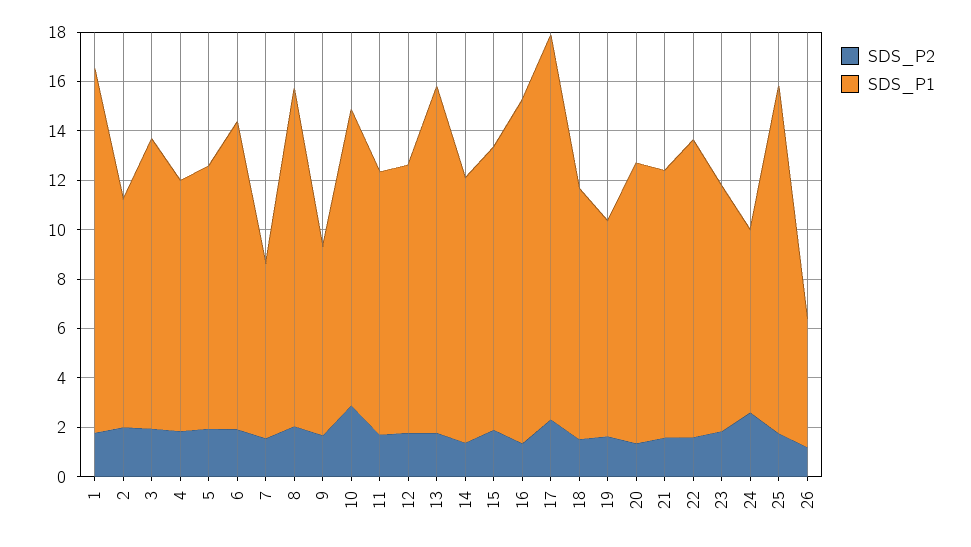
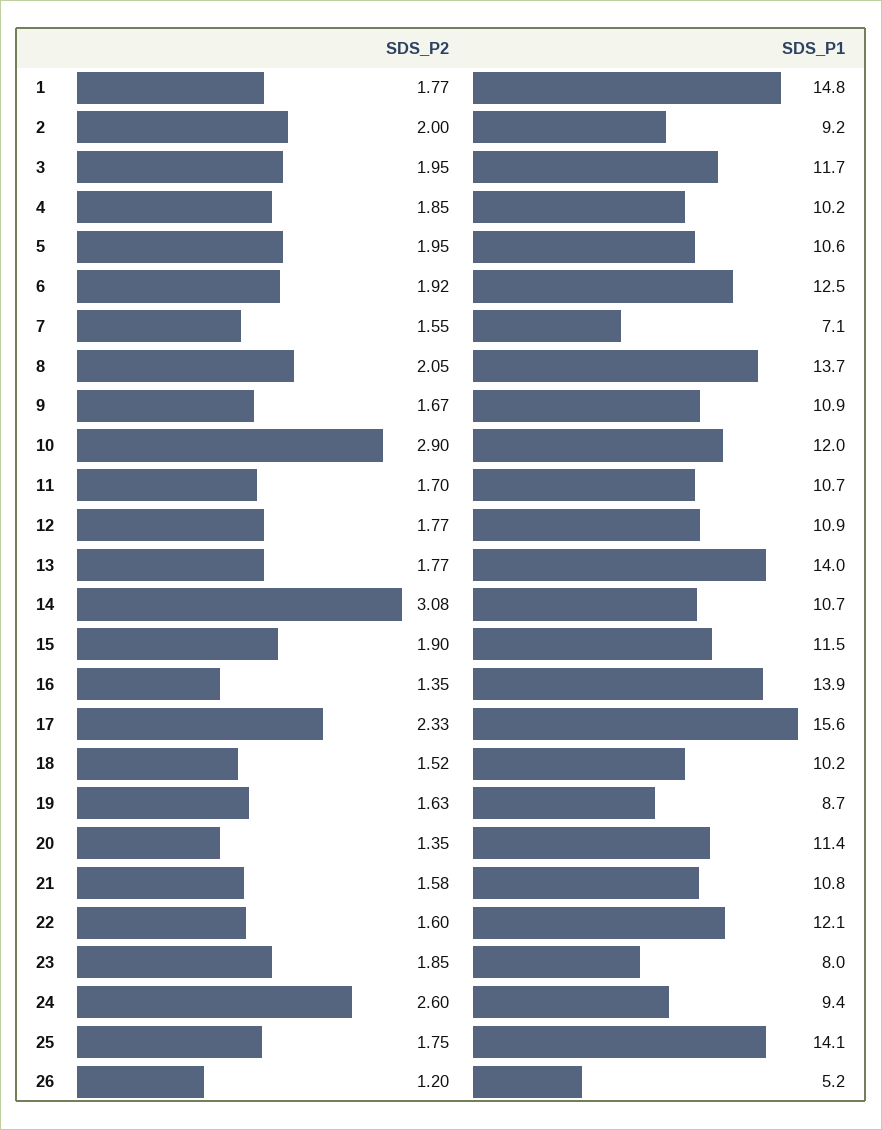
  {
    "SDS_P2": {
      "1": 1.77,
      "2": 2,
      "3": 1.95,
      "4": 1.85,
      "5": 1.95,
      "6": 1.92,
      "7": 1.55,
      "8": 2.05,
      "9": 1.67,
      "10": 2.9,
      "11": 1.7,
      "12": 1.77,
      "13": 1.77,
-     "14": 1.5,
+     "14": 3.08,
      "15": 1.9,
      "16": 1.35,
      "17": 2.33,
      "18": 1.52,
      "19": 1.63,
      "20": 1.35,
      "21": 1.58,
      "22": 1.6,
      "23": 1.85,
      "24": 2.6,
      "25": 1.75,
      "26": 1.2
    },
    "SDS_P1": {
      "1": 14.8,
      "2": 9.2,
      "3": 11.7,
      "4": 10.2,
      "5": 10.6,
      "6": 12.5,
      "7": 7.1,
      "8": 13.7,
-     "9": 7.5,
+     "9": 10.9,
      "10": 12,
      "11": 10.7,
      "12": 10.9,
      "13": 14,
      "14": 10.7,
      "15": 11.5,
      "16": 13.9,
      "17": 15.6,
      "18": 10.2,
      "19": 8.7,
      "20": 11.4,
      "21": 10.8,
      "22": 12.1,
-     "23": 10,
+     "23": 8,
-     "24": 7.5,
+     "24": 9.4,
      "25": 14.1,
      "26": 5.2
    }
  }

